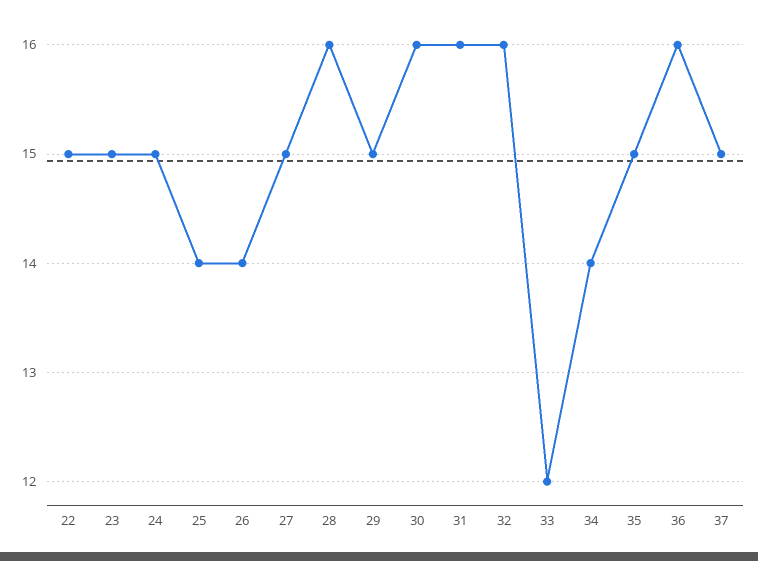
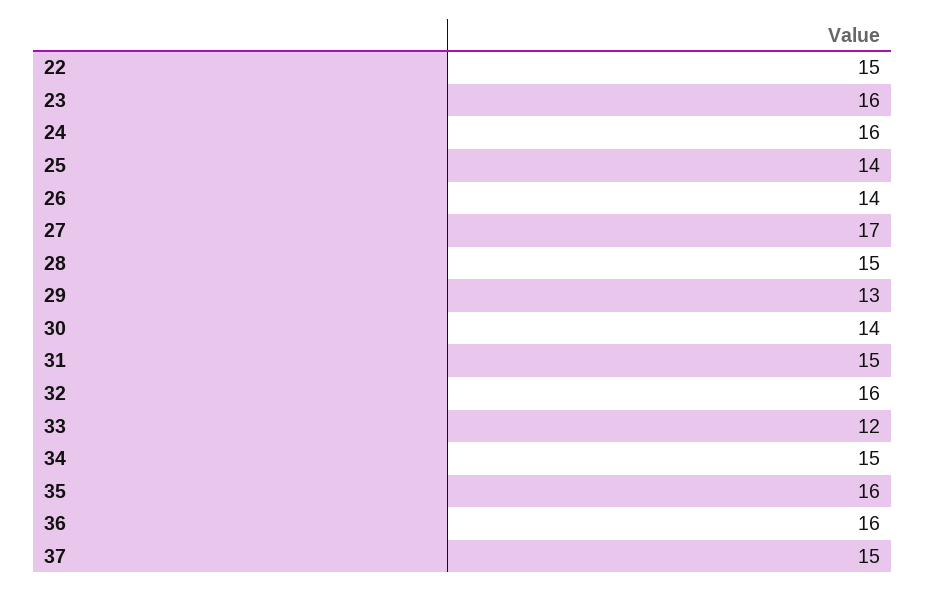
  {
    "22": 15,
-   "23": 15,
+   "23": 16,
-   "24": 15,
+   "24": 16,
    "25": 14,
    "26": 14,
-   "27": 15,
+   "27": 17,
-   "28": 16,
+   "28": 15,
-   "29": 15,
+   "29": 13,
-   "30": 16,
+   "30": 14,
-   "31": 16,
+   "31": 15,
    "32": 16,
    "33": 12,
-   "34": 14,
+   "34": 15,
-   "35": 15,
+   "35": 16,
    "36": 16,
    "37": 15
  }

